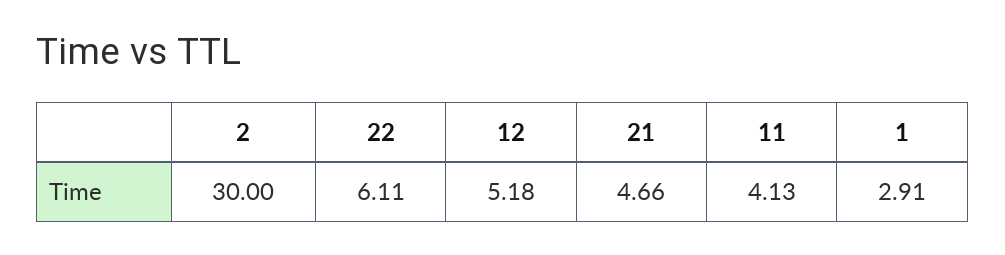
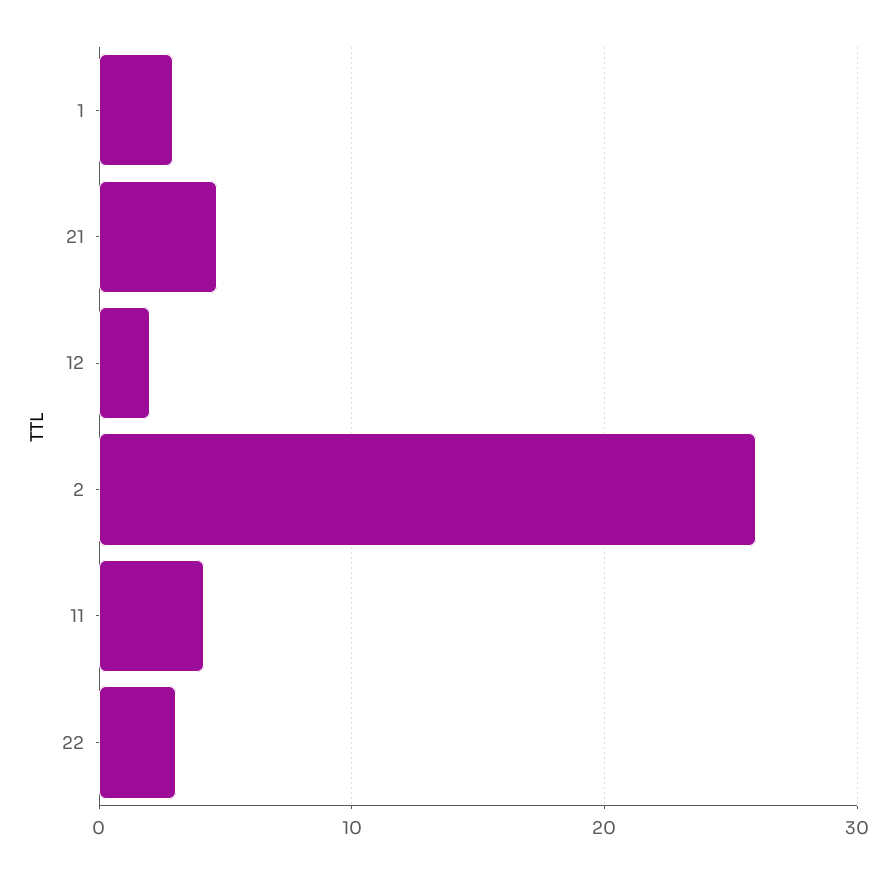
  {
-   "2": 30,
+   "2": 26,
-   "22": 6.11,
+   "22": 3,
-   "12": 5.18,
+   "12": 2,
    "21": 4.66,
    "11": 4.13,
    "1": 2.91
  }

